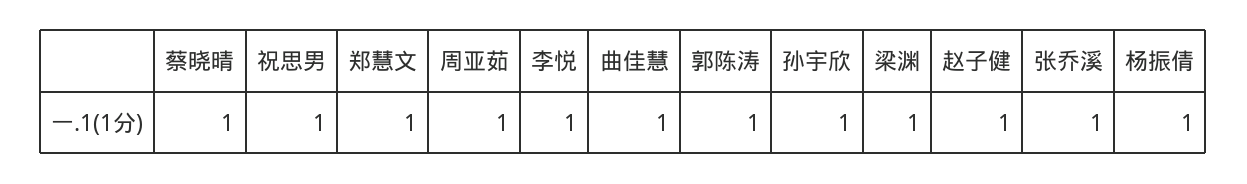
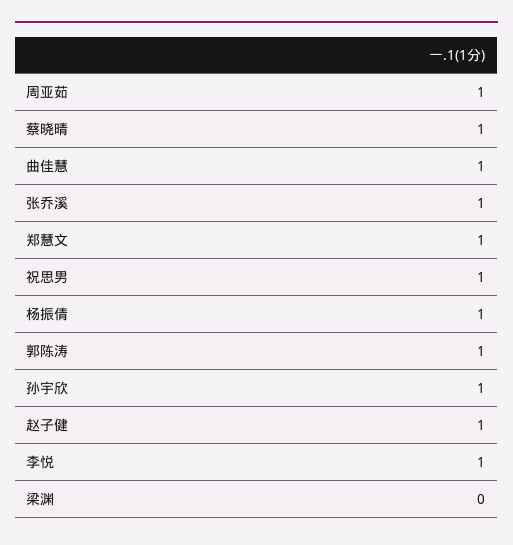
  {
    "蔡晓晴": 1,
    "祝思男": 1,
    "郑慧文": 1,
    "周亚茹": 1,
    "李悦": 1,
    "曲佳慧": 1,
    "郭陈涛": 1,
    "孙宇欣": 1,
-   "梁渊": 1,
+   "梁渊": 0,
    "赵子健": 1,
    "张乔溪": 1,
    "杨振倩": 1
  }

